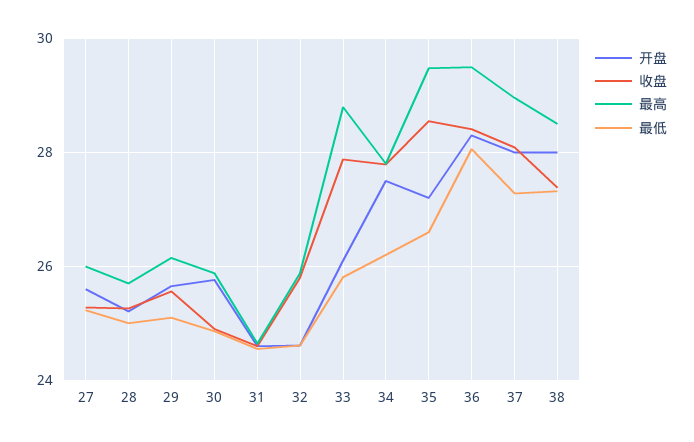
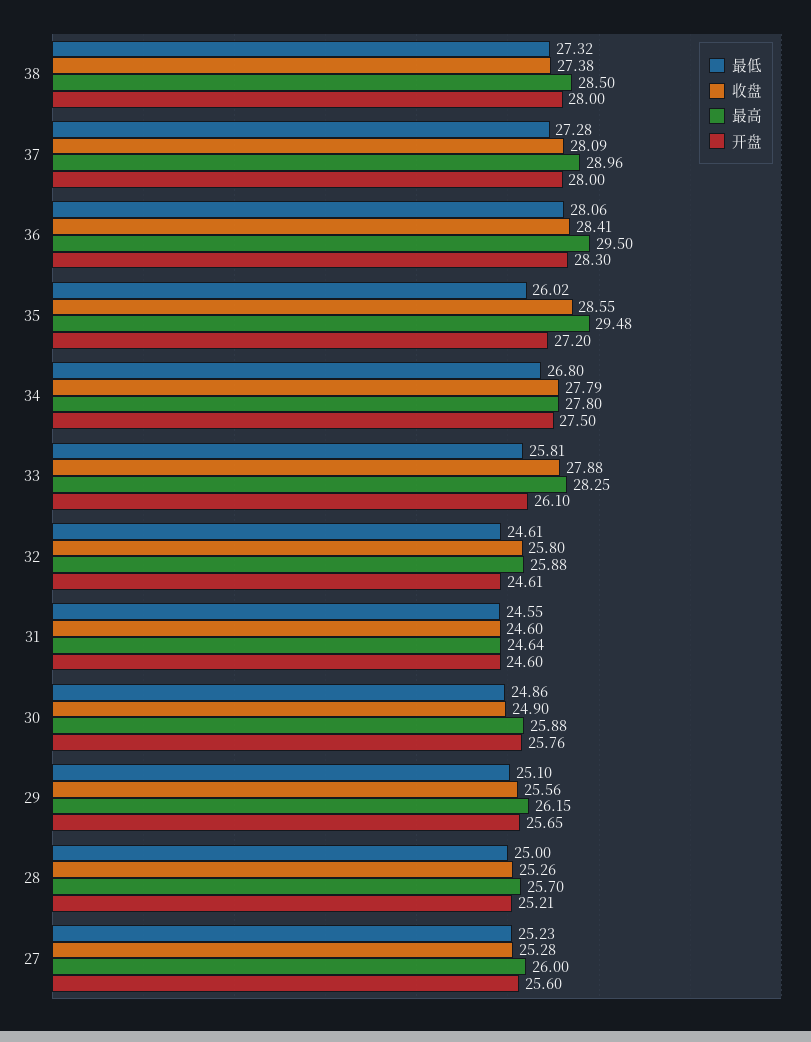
  {
    "开盘": {
      "27": 25.6,
      "28": 25.21,
      "29": 25.65,
      "30": 25.76,
      "31": 24.6,
      "32": 24.61,
      "33": 26.1,
      "34": 27.5,
      "35": 27.2,
      "36": 28.3,
      "37": 28,
      "38": 28
    },
    "收盘": {
      "27": 25.28,
      "28": 25.26,
      "29": 25.56,
      "30": 24.9,
      "31": 24.6,
      "32": 25.8,
      "33": 27.88,
      "34": 27.79,
      "35": 28.55,
      "36": 28.41,
      "37": 28.09,
      "38": 27.38
    },
    "最高": {
      "27": 26,
      "28": 25.7,
      "29": 26.15,
      "30": 25.88,
      "31": 24.64,
      "32": 25.88,
-     "33": 28.8,
+     "33": 28.25,
      "34": 27.8,
      "35": 29.48,
      "36": 29.5,
      "37": 28.96,
      "38": 28.5
    },
    "最低": {
      "27": 25.23,
      "28": 25,
      "29": 25.1,
      "30": 24.86,
      "31": 24.55,
      "32": 24.61,
      "33": 25.81,
-     "34": 26.2,
+     "34": 26.8,
-     "35": 26.6,
+     "35": 26.02,
      "36": 28.06,
      "37": 27.28,
      "38": 27.32
    }
  }

